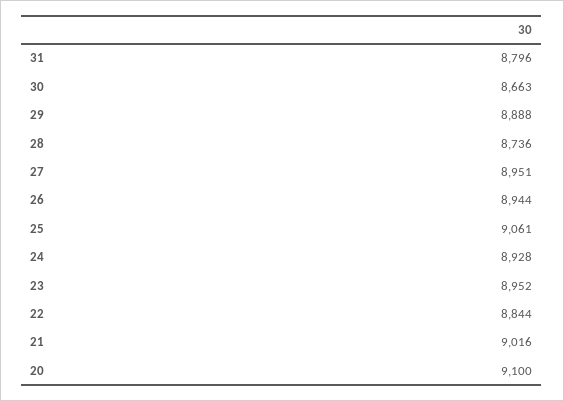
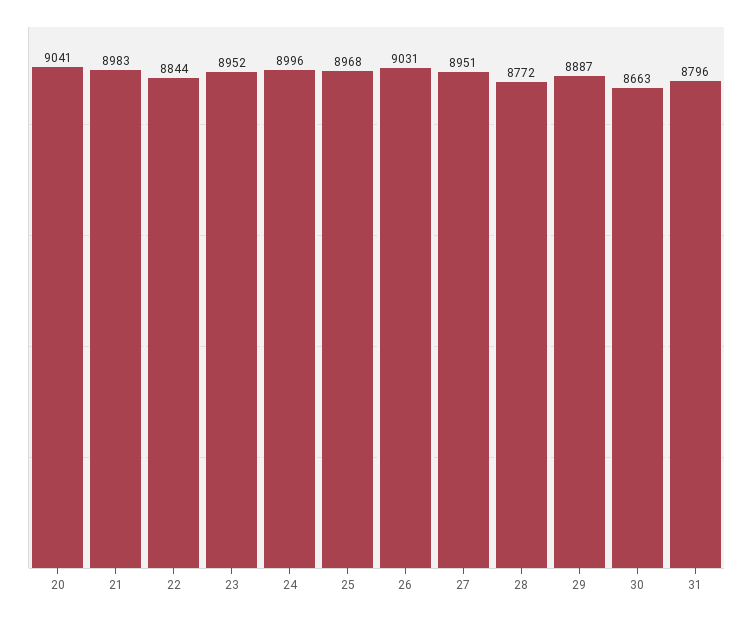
  {
    "31": 8796,
    "30": 8663,
-   "29": 8888,
+   "29": 8887,
-   "28": 8736,
+   "28": 8772,
    "27": 8951,
-   "26": 8944,
+   "26": 9031,
-   "25": 9061,
+   "25": 8968,
-   "24": 8928,
+   "24": 8996,
    "23": 8952,
    "22": 8844,
-   "21": 9016,
+   "21": 8983,
-   "20": 9100
+   "20": 9041
  }

